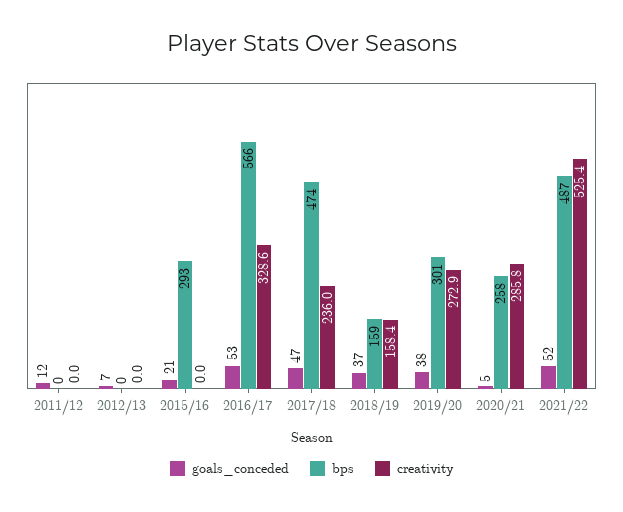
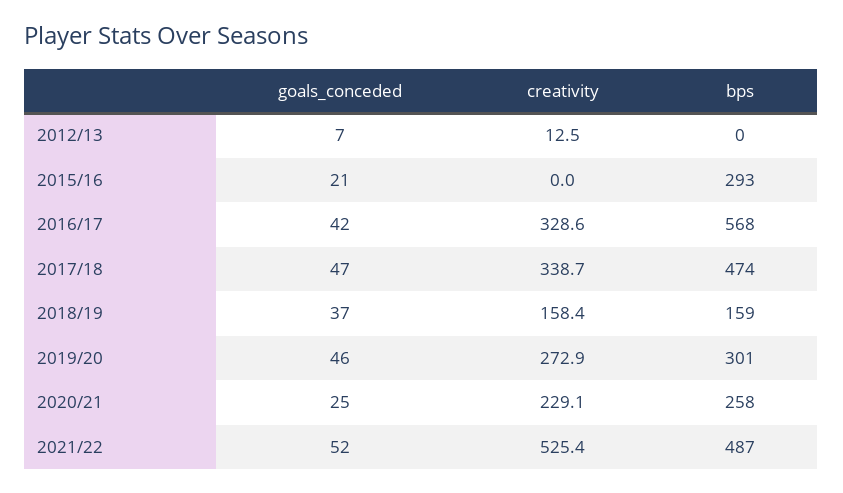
  {
    "goals_conceded": {
-     "2011/12": 12,
      "2012/13": 7,
      "2015/16": 21,
-     "2016/17": 53,
+     "2016/17": 42,
      "2017/18": 47,
      "2018/19": 37,
-     "2019/20": 38,
+     "2019/20": 46,
-     "2020/21": 5,
+     "2020/21": 25,
      "2021/22": 52
    },
    "bps": {
-     "2011/12": 0,
      "2012/13": 0,
      "2015/16": 293,
-     "2016/17": 566,
+     "2016/17": 568,
      "2017/18": 474,
      "2018/19": 159,
      "2019/20": 301,
      "2020/21": 258,
      "2021/22": 487
    },
    "creativity": {
-     "2011/12": 0,
-     "2012/13": 0,
+     "2012/13": 12.5,
      "2015/16": 0,
      "2016/17": 328.6,
-     "2017/18": 236,
+     "2017/18": 338.7,
      "2018/19": 158.4,
      "2019/20": 272.9,
-     "2020/21": 285.8,
+     "2020/21": 229.1,
      "2021/22": 525.4
    }
  }

